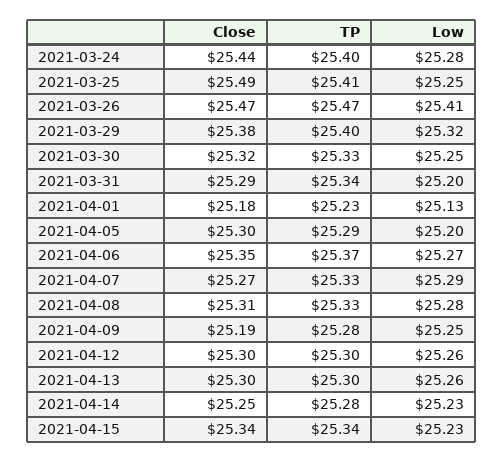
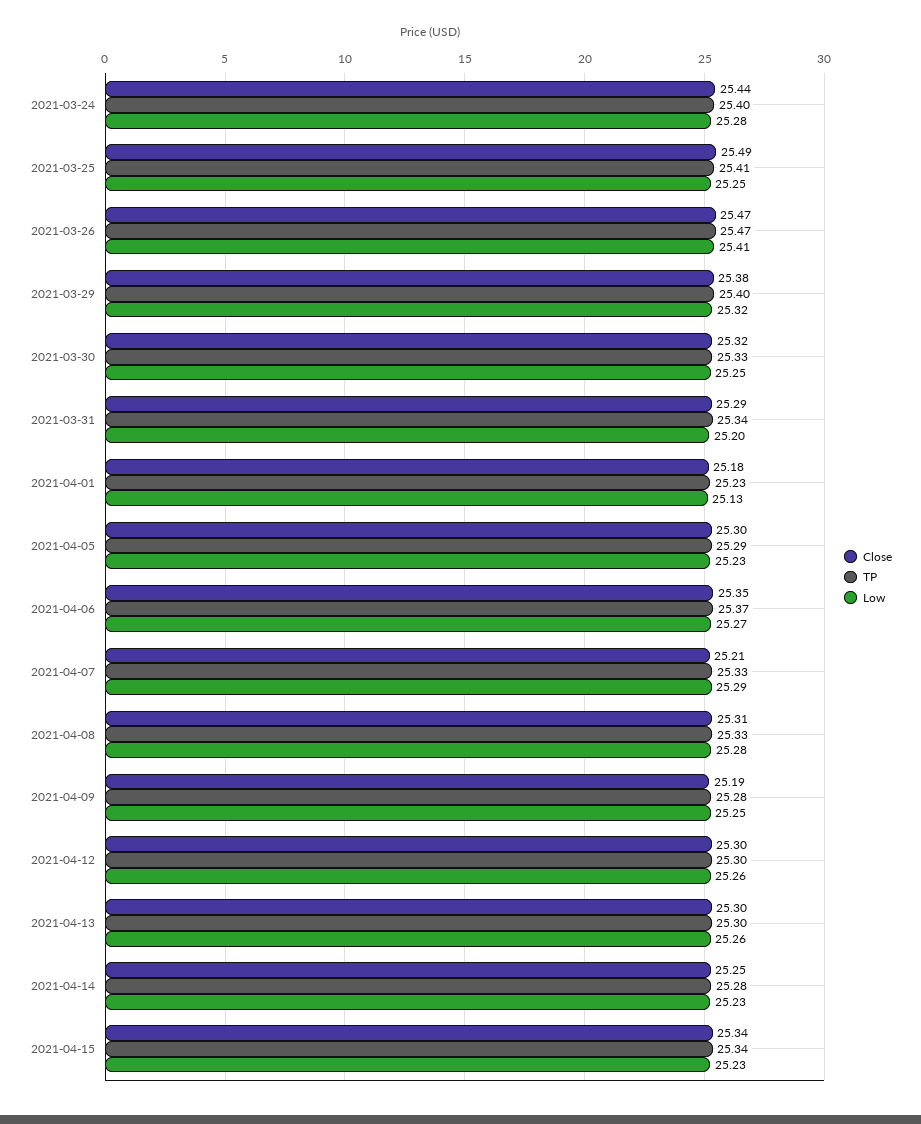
  {
    "Close": {
      "2021-03-24": 25.44,
      "2021-03-25": 25.49,
      "2021-03-26": 25.47,
      "2021-03-29": 25.38,
      "2021-03-30": 25.32,
      "2021-03-31": 25.29,
      "2021-04-01": 25.18,
      "2021-04-05": 25.3,
      "2021-04-06": 25.35,
-     "2021-04-07": 25.27,
+     "2021-04-07": 25.21,
      "2021-04-08": 25.31,
      "2021-04-09": 25.19,
      "2021-04-12": 25.3,
      "2021-04-13": 25.3,
      "2021-04-14": 25.25,
      "2021-04-15": 25.34
    },
    "TP": {
      "2021-03-24": 25.4,
      "2021-03-25": 25.41,
      "2021-03-26": 25.47,
      "2021-03-29": 25.4,
      "2021-03-30": 25.33,
      "2021-03-31": 25.34,
      "2021-04-01": 25.23,
      "2021-04-05": 25.29,
      "2021-04-06": 25.37,
      "2021-04-07": 25.33,
      "2021-04-08": 25.33,
      "2021-04-09": 25.28,
      "2021-04-12": 25.3,
      "2021-04-13": 25.3,
      "2021-04-14": 25.28,
      "2021-04-15": 25.34
    },
    "Low": {
      "2021-03-24": 25.28,
      "2021-03-25": 25.25,
      "2021-03-26": 25.41,
      "2021-03-29": 25.32,
      "2021-03-30": 25.25,
      "2021-03-31": 25.2,
      "2021-04-01": 25.13,
-     "2021-04-05": 25.2,
+     "2021-04-05": 25.23,
      "2021-04-06": 25.27,
      "2021-04-07": 25.29,
      "2021-04-08": 25.28,
      "2021-04-09": 25.25,
      "2021-04-12": 25.26,
      "2021-04-13": 25.26,
      "2021-04-14": 25.23,
      "2021-04-15": 25.23
    }
  }

